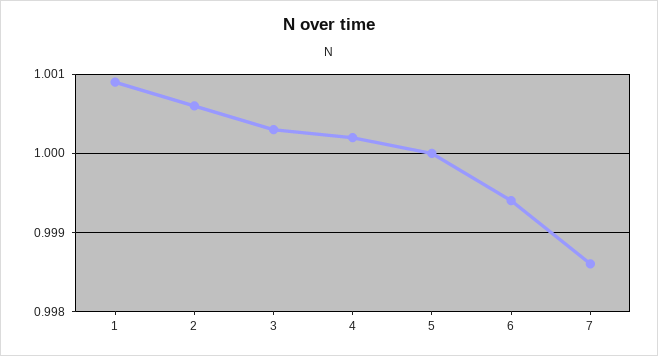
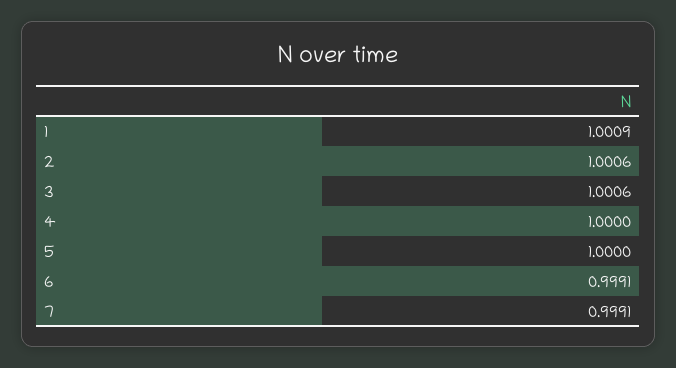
  {
    "1": 1.0009,
    "2": 1.0006,
-   "3": 1.0003,
+   "3": 1.0006,
-   "4": 1.0002,
+   "4": 1,
    "5": 1,
-   "6": 0.9994,
+   "6": 0.9991,
-   "7": 0.9986
+   "7": 0.9991
  }

